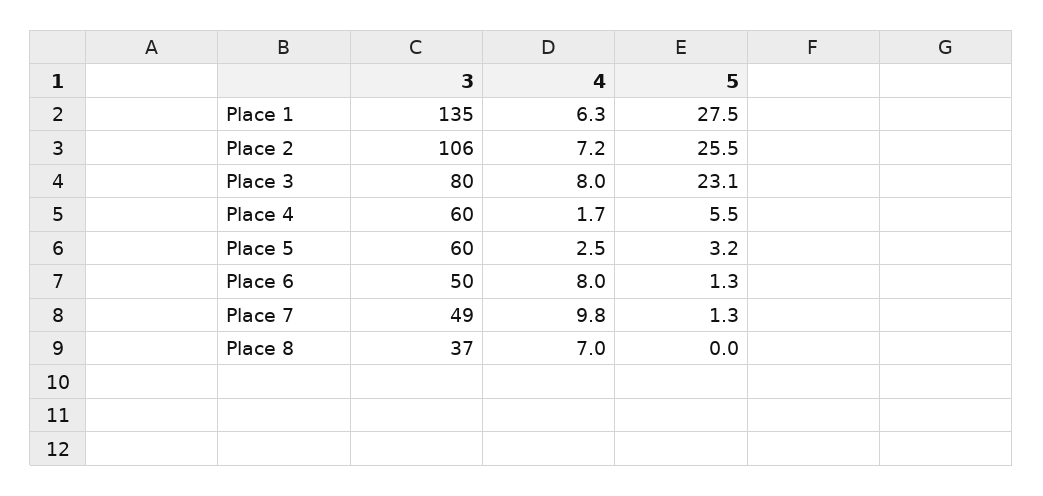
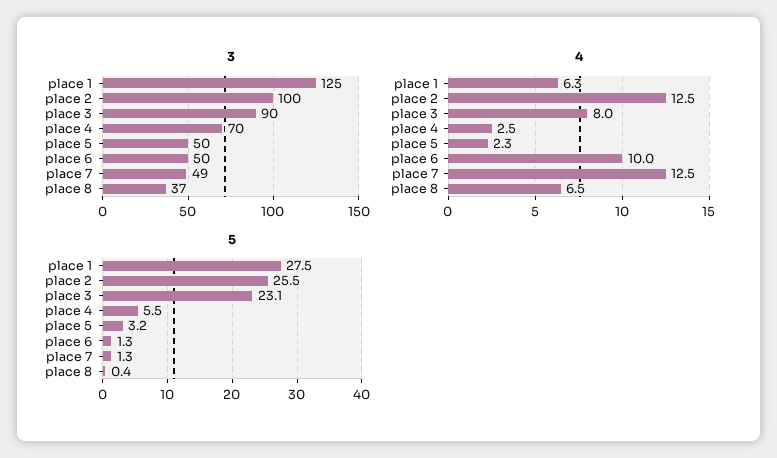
  {
    "3": {
-     "Place 1": 135,
+     "Place 1": 125,
-     "Place 2": 106,
+     "Place 2": 100,
-     "Place 3": 80,
+     "Place 3": 90,
-     "Place 4": 60,
+     "Place 4": 70,
-     "Place 5": 60,
+     "Place 5": 50,
      "Place 6": 50,
      "Place 7": 49,
      "Place 8": 37
    },
    "4": {
      "Place 1": 6.3,
-     "Place 2": 7.2,
+     "Place 2": 12.5,
      "Place 3": 8,
-     "Place 4": 1.7,
+     "Place 4": 2.5,
-     "Place 5": 2.5,
+     "Place 5": 2.3,
-     "Place 6": 8,
+     "Place 6": 10,
-     "Place 7": 9.8,
+     "Place 7": 12.5,
-     "Place 8": 7
+     "Place 8": 6.5
    },
    "5": {
      "Place 1": 27.5,
      "Place 2": 25.5,
      "Place 3": 23.1,
      "Place 4": 5.5,
      "Place 5": 3.2,
      "Place 6": 1.3,
      "Place 7": 1.3,
-     "Place 8": 0
+     "Place 8": 0.4
    }
  }

